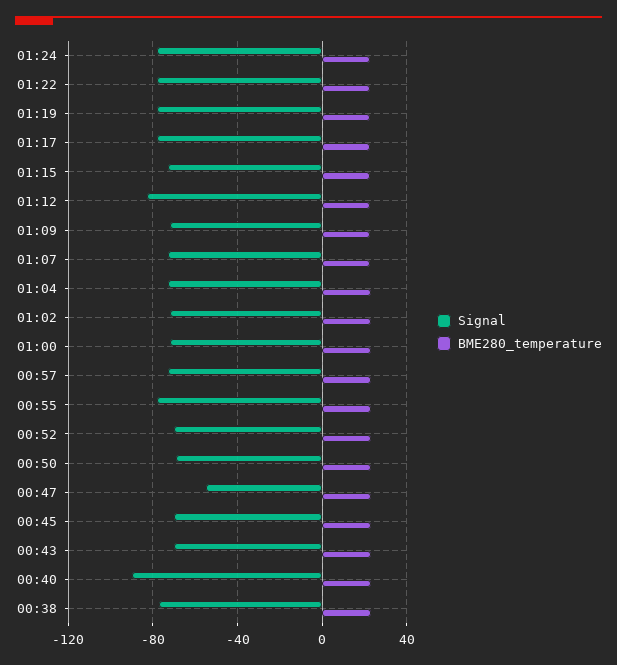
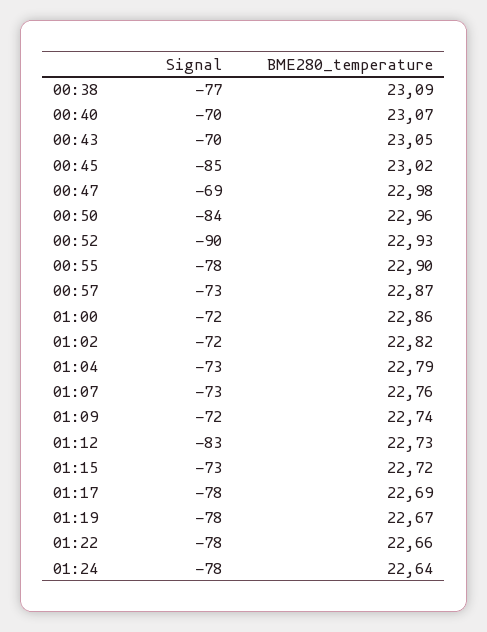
  {
    "Signal": {
      "01:24": -78,
      "01:22": -78,
      "01:19": -78,
      "01:17": -78,
      "01:15": -73,
      "01:12": -83,
      "01:09": -72,
      "01:07": -73,
      "01:04": -73,
      "01:02": -72,
      "01:00": -72,
      "00:57": -73,
      "00:55": -78,
-     "00:52": -70,
+     "00:52": -90,
-     "00:50": -70,
+     "00:50": -84,
-     "00:47": -55,
+     "00:47": -69,
-     "00:45": -70,
+     "00:45": -85,
      "00:43": -70,
-     "00:40": -90,
+     "00:40": -70,
      "00:38": -77
    },
    "BME280_temperature": {
      "01:24": 22.64,
      "01:22": 22.66,
      "01:19": 22.67,
      "01:17": 22.69,
      "01:15": 22.72,
      "01:12": 22.73,
      "01:09": 22.74,
      "01:07": 22.76,
      "01:04": 22.79,
      "01:02": 22.82,
      "01:00": 22.86,
      "00:57": 22.87,
      "00:55": 22.9,
      "00:52": 22.93,
      "00:50": 22.96,
      "00:47": 22.98,
      "00:45": 23.02,
      "00:43": 23.05,
      "00:40": 23.07,
      "00:38": 23.09
    }
  }

